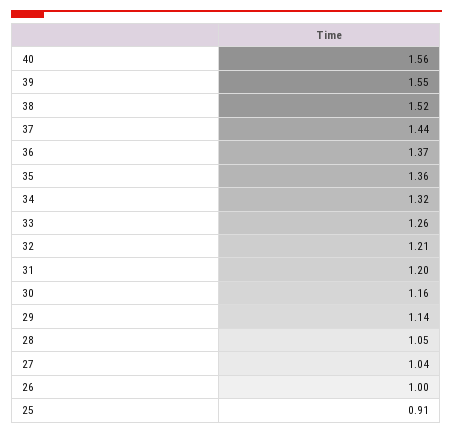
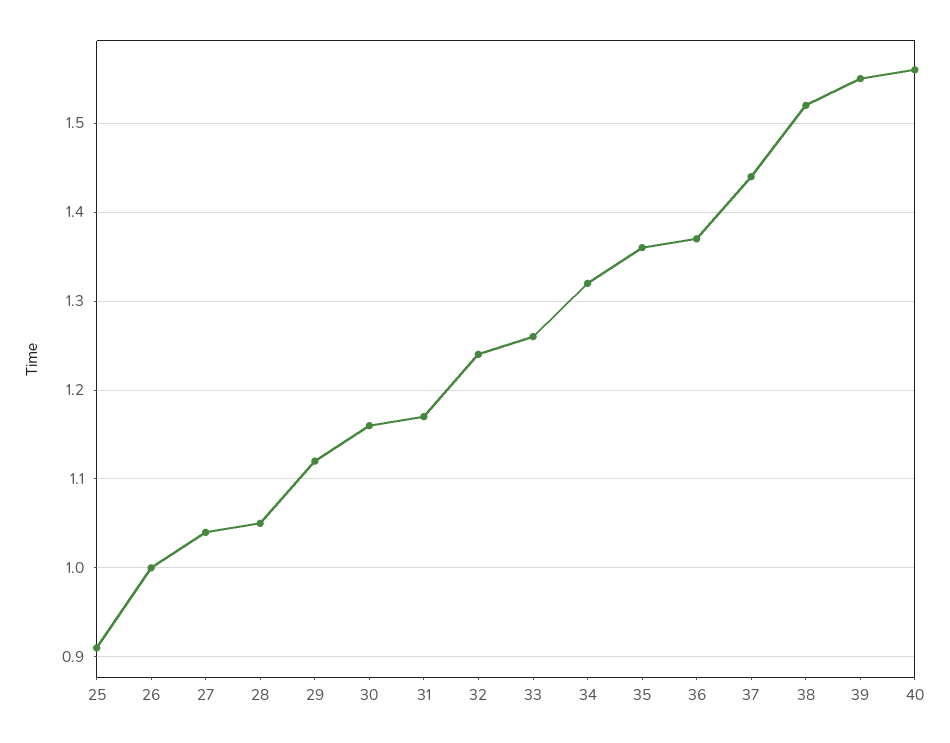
  {
    "40": 1.56,
    "39": 1.55,
    "38": 1.52,
    "37": 1.44,
    "36": 1.37,
    "35": 1.36,
    "34": 1.32,
    "33": 1.26,
-   "32": 1.21,
+   "32": 1.24,
-   "31": 1.2,
+   "31": 1.17,
    "30": 1.16,
-   "29": 1.14,
+   "29": 1.12,
    "28": 1.05,
    "27": 1.04,
    "26": 1,
    "25": 0.91
  }

